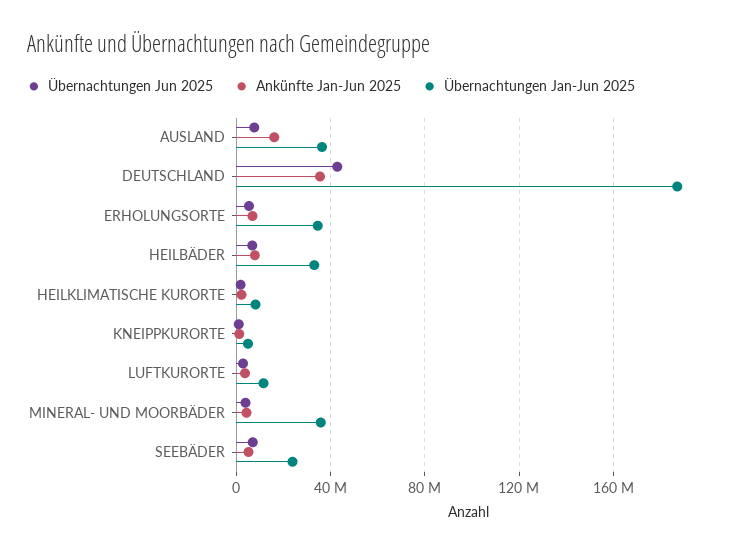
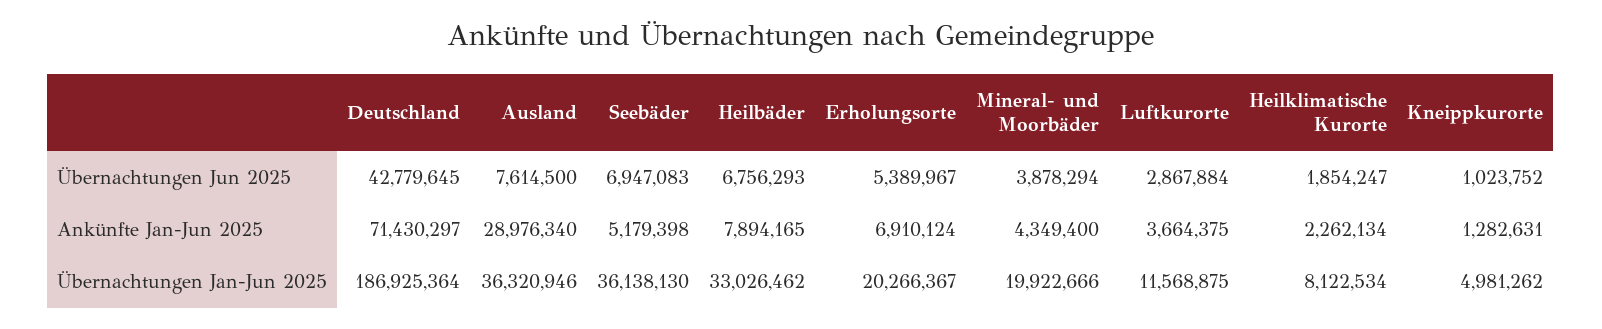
  {
    "Übernachtungen Jun 2025": {
      "AUSLAND": 7614500,
      "DEUTSCHLAND": 42779645,
      "ERHOLUNGSORTE": 5389967,
      "HEILBÄDER": 6756293,
      "HEILKLIMATISCHE KURORTE": 1854247,
      "KNEIPPKURORTE": 1023752,
      "LUFTKURORTE": 2867884,
      "MINERAL- UND MOORBÄDER": 3878294,
      "SEEBÄDER": 6947083
    },
    "Ankünfte Jan-Jun 2025": {
-     "AUSLAND": 15000000,
+     "AUSLAND": 28976340,
-     "DEUTSCHLAND": 35000000,
+     "DEUTSCHLAND": 71430297,
      "ERHOLUNGSORTE": 6910124,
      "HEILBÄDER": 7894165,
      "HEILKLIMATISCHE KURORTE": 2262134,
      "KNEIPPKURORTE": 1282631,
      "LUFTKURORTE": 3664375,
      "MINERAL- UND MOORBÄDER": 4349400,
      "SEEBÄDER": 5179398
    },
    "Übernachtungen Jan-Jun 2025": {
      "AUSLAND": 36320946,
      "DEUTSCHLAND": 186925364,
-     "ERHOLUNGSORTE": 35000000,
+     "ERHOLUNGSORTE": 20266367,
      "HEILBÄDER": 33026462,
      "HEILKLIMATISCHE KURORTE": 8122534,
      "KNEIPPKURORTE": 4981262,
      "LUFTKURORTE": 11568875,
-     "MINERAL- UND MOORBÄDER": 35000000,
+     "MINERAL- UND MOORBÄDER": 19922666,
-     "SEEBÄDER": 25000000
+     "SEEBÄDER": 36138130
    }
  }

